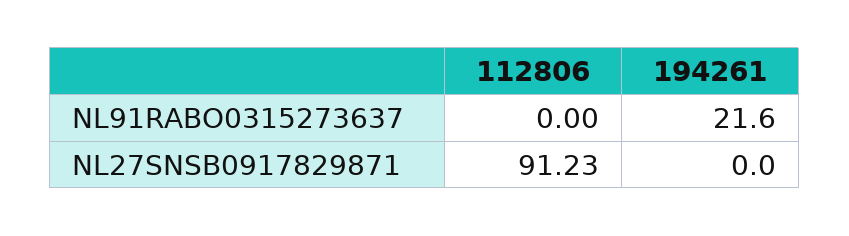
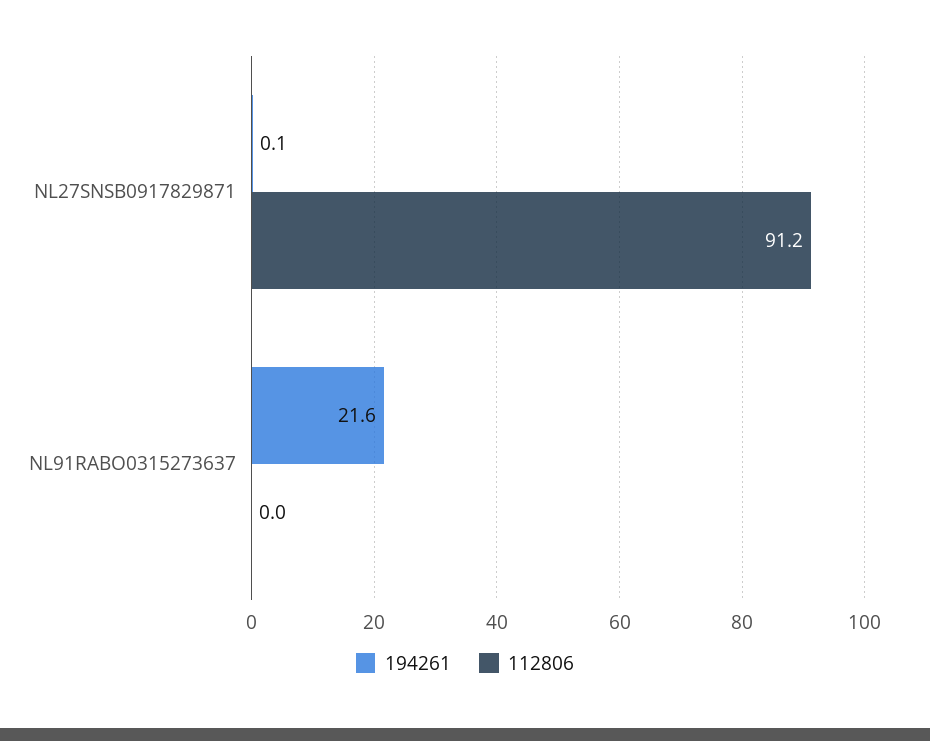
  {
    "112806": {
      "NL91RABO0315273637": 0,
      "NL27SNSB0917829871": 91.23
    },
    "194261": {
      "NL91RABO0315273637": 21.6,
-     "NL27SNSB0917829871": 0
+     "NL27SNSB0917829871": 0.1
    }
  }

